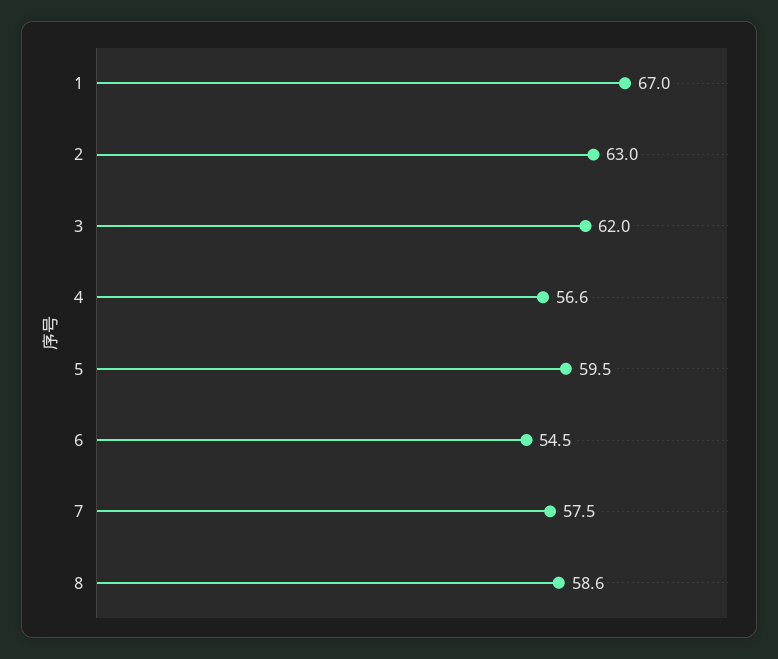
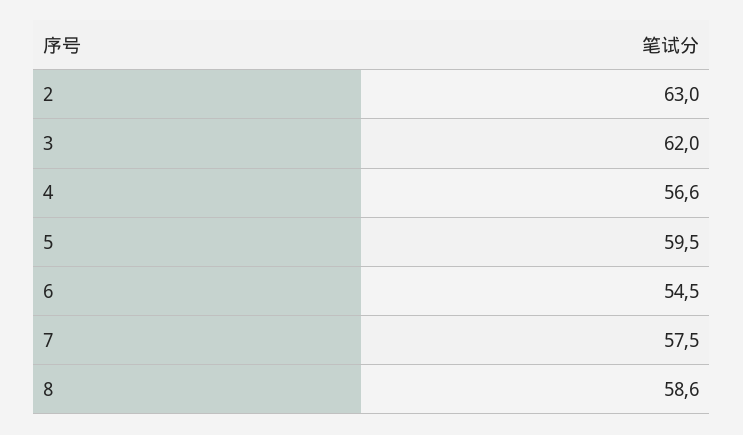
  {
-   "1": 67,
    "2": 63,
    "3": 62,
    "4": 56.6,
    "5": 59.5,
    "6": 54.5,
    "7": 57.5,
    "8": 58.6
  }

